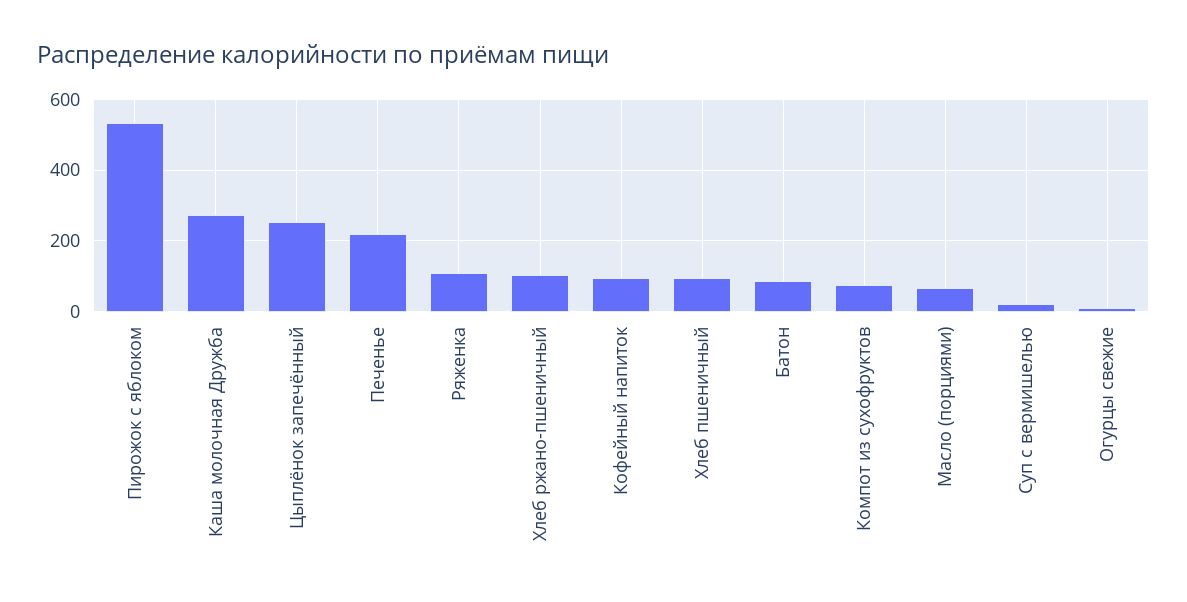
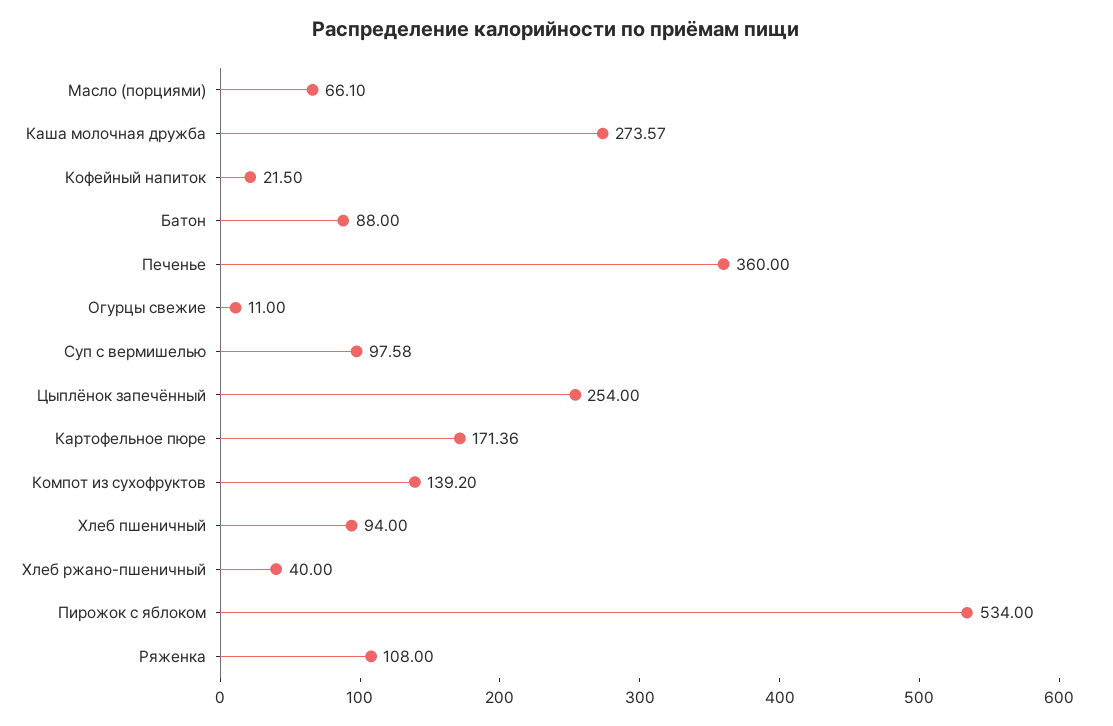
  {
    "Пирожок с яблоком": 534,
    "Каша молочная Дружба": 273.57,
    "Цыплёнок запечённый": 254,
-   "Печенье": 220,
+   "Печенье": 360,
    "Ряженка": 108,
-   "Хлеб ржано-пшеничный": 100,
+   "Хлеб ржано-пшеничный": 40,
-   "Кофейный напиток": 100,
+   "Кофейный напиток": 21.5,
    "Хлеб пшеничный": 94,
    "Батон": 88,
-   "Компот из сухофруктов": 80,
+   "Компот из сухофруктов": 139.2,
    "Масло (порциями)": 66.1,
-   "Суп с вермишелью": 20,
+   "Суп с вермишелью": 97.58,
-   "Огурцы свежие": 11
+   "Огурцы свежие": 11,
+   "Картофельное пюре": 171.36
  }

